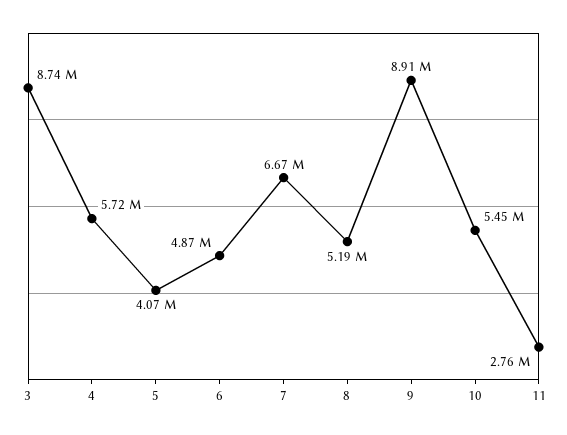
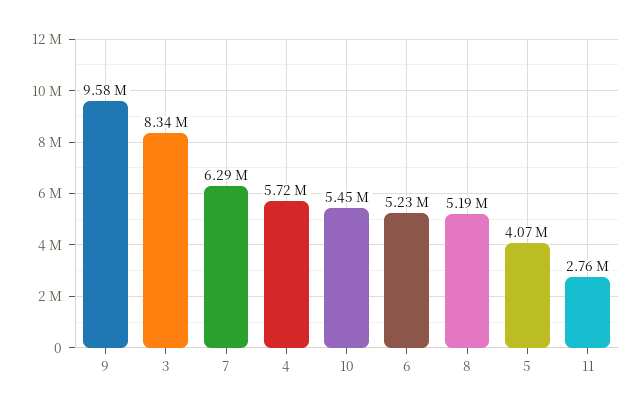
  {
-   "3": 8740000,
+   "3": 8340000,
    "4": 5720000,
    "5": 4070000,
-   "6": 4870000,
+   "6": 5230000,
-   "7": 6670000,
+   "7": 6290000,
    "8": 5190000,
-   "9": 8910000,
+   "9": 9580000,
    "10": 5450000,
    "11": 2760000
  }

